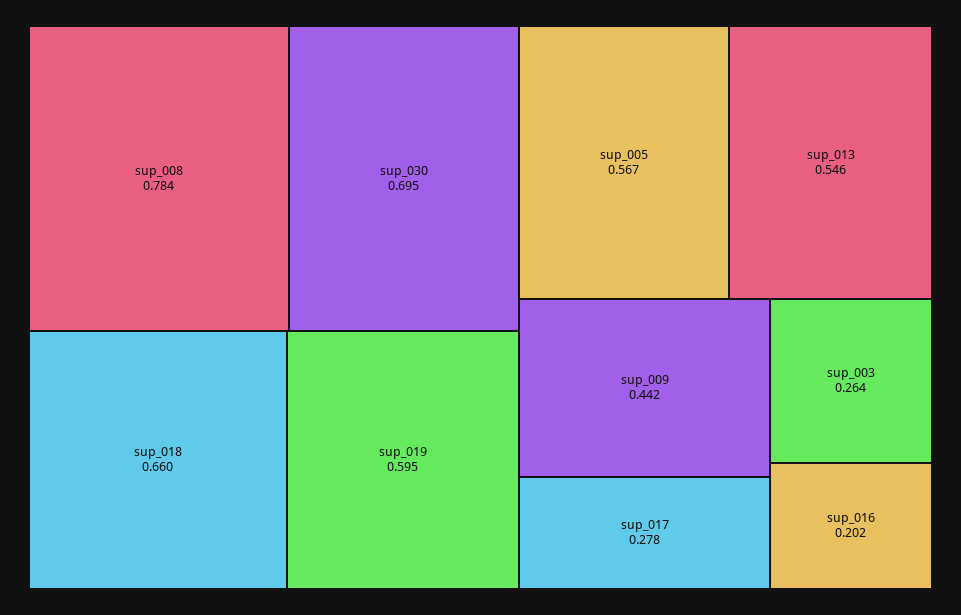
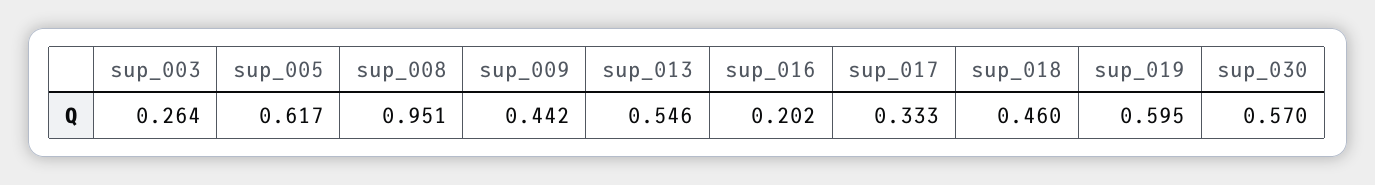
  {
-   "sup_008": 0.784,
+   "sup_008": 0.951,
-   "sup_030": 0.695,
+   "sup_030": 0.57,
-   "sup_018": 0.66,
+   "sup_018": 0.46,
    "sup_019": 0.595,
-   "sup_005": 0.567,
+   "sup_005": 0.617,
    "sup_013": 0.546,
    "sup_009": 0.442,
-   "sup_017": 0.278,
+   "sup_017": 0.333,
    "sup_003": 0.264,
    "sup_016": 0.202
  }

